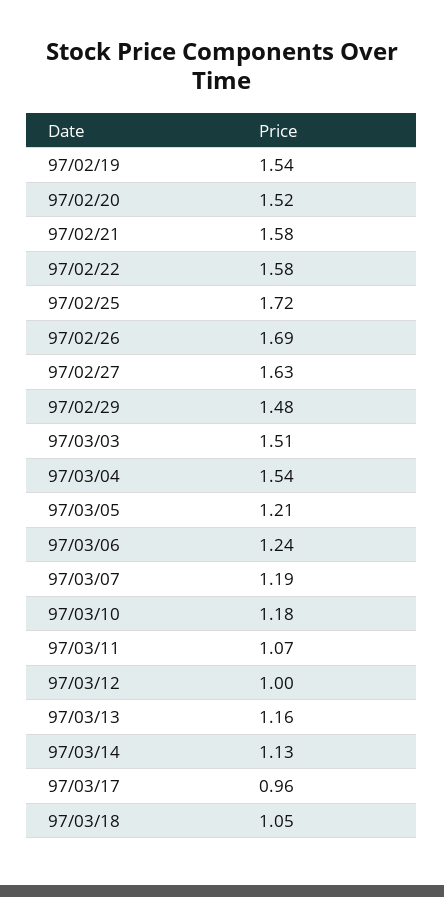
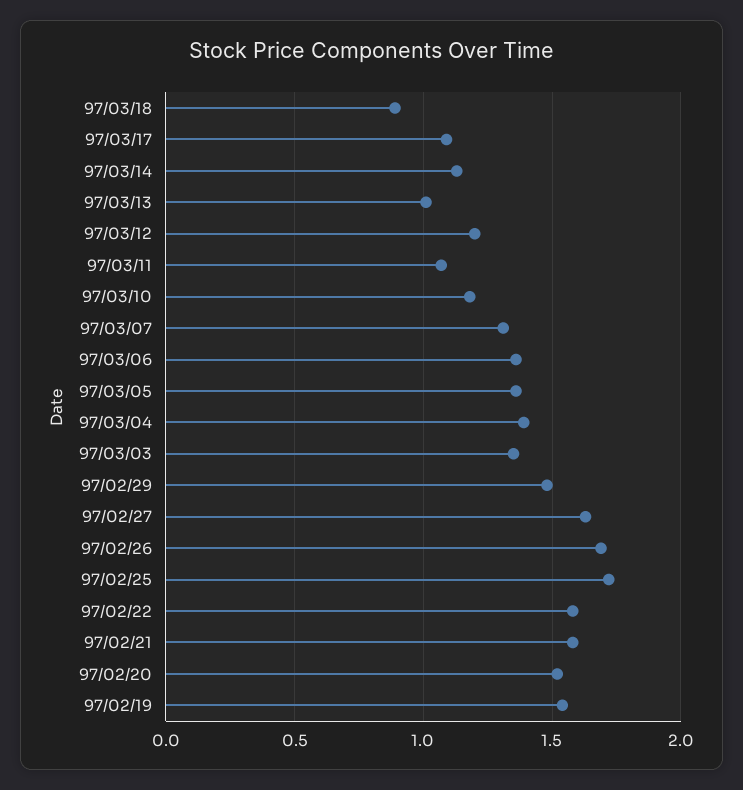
  {
    "97/02/19": 1.54,
    "97/02/20": 1.52,
    "97/02/21": 1.58,
    "97/02/22": 1.58,
    "97/02/25": 1.72,
    "97/02/26": 1.69,
    "97/02/27": 1.63,
    "97/02/29": 1.48,
-   "97/03/03": 1.51,
+   "97/03/03": 1.35,
-   "97/03/04": 1.54,
+   "97/03/04": 1.4,
-   "97/03/05": 1.21,
+   "97/03/05": 1.35,
-   "97/03/06": 1.24,
+   "97/03/06": 1.35,
-   "97/03/07": 1.19,
+   "97/03/07": 1.3,
    "97/03/10": 1.18,
    "97/03/11": 1.07,
-   "97/03/12": 1,
+   "97/03/12": 1.2,
-   "97/03/13": 1.16,
+   "97/03/13": 1,
    "97/03/14": 1.13,
-   "97/03/17": 0.96,
+   "97/03/17": 1.1,
-   "97/03/18": 1.05
+   "97/03/18": 0.9
  }

